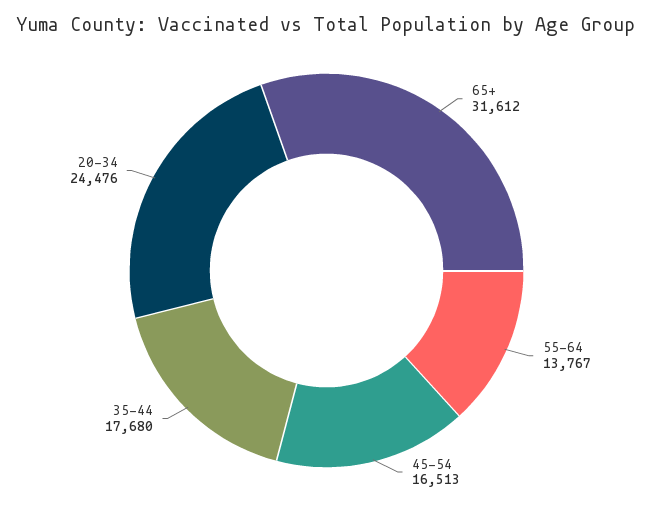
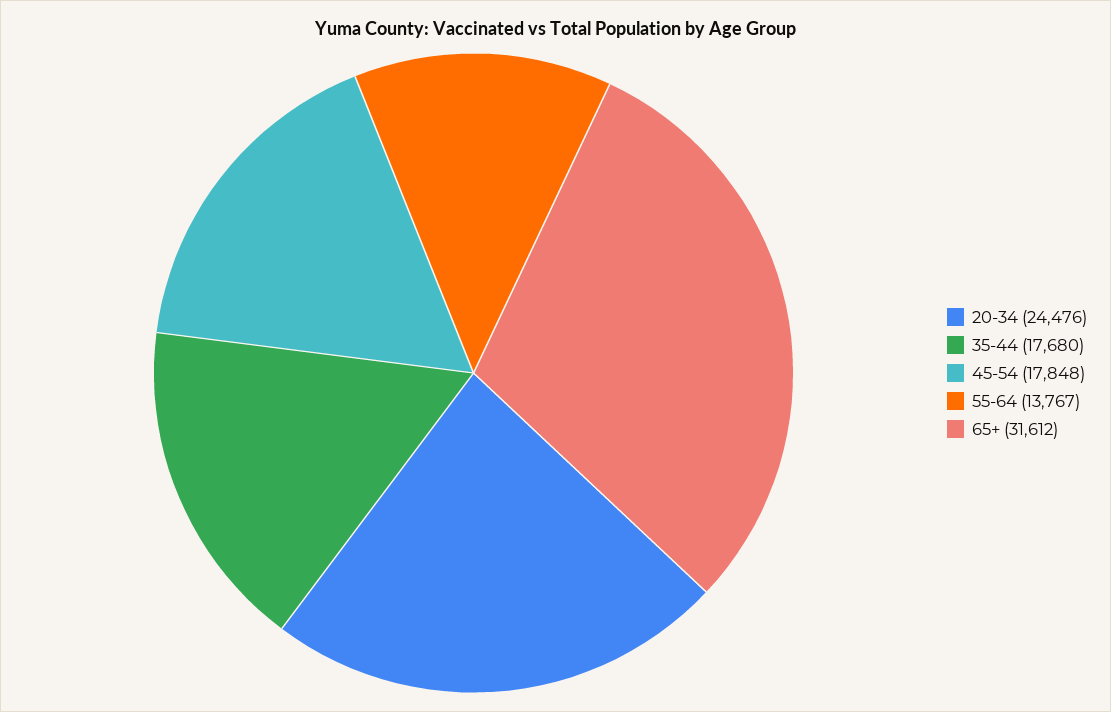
  {
    "65+": 31612,
    "55-64": 13767,
-   "45-54": 16513,
+   "45-54": 17848,
    "35-44": 17680,
    "20-34": 24476
  }

